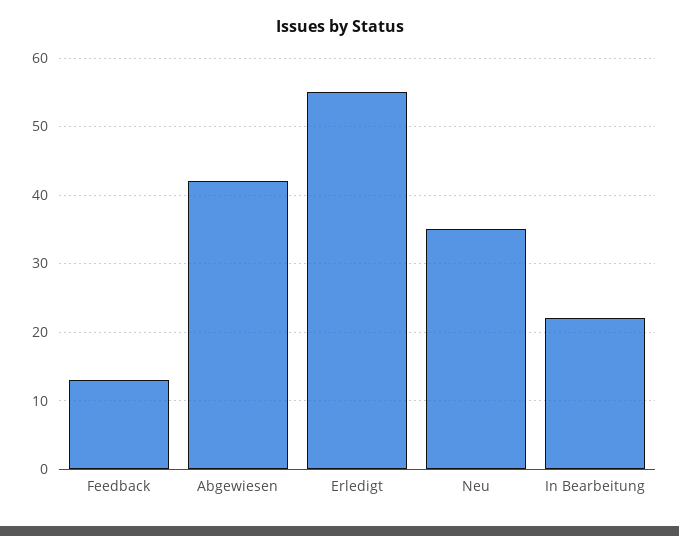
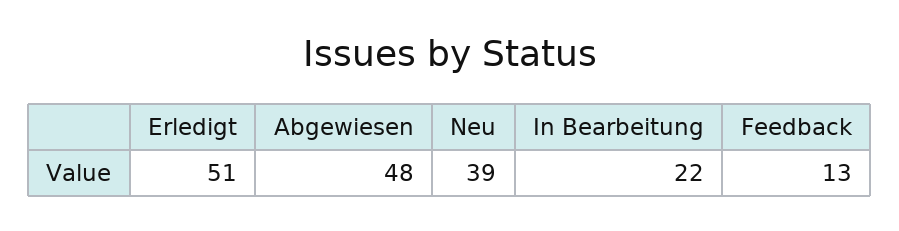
  {
    "Feedback": 13,
-   "Abgewiesen": 42,
+   "Abgewiesen": 48,
-   "Erledigt": 55,
+   "Erledigt": 51,
-   "Neu": 35,
+   "Neu": 39,
    "In Bearbeitung": 22
  }

